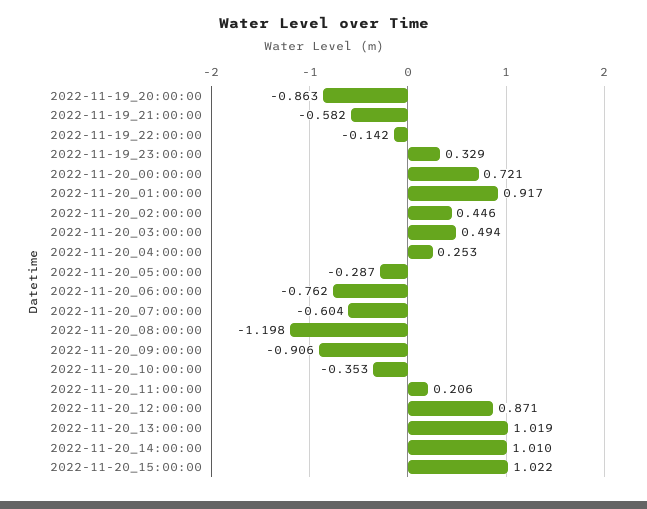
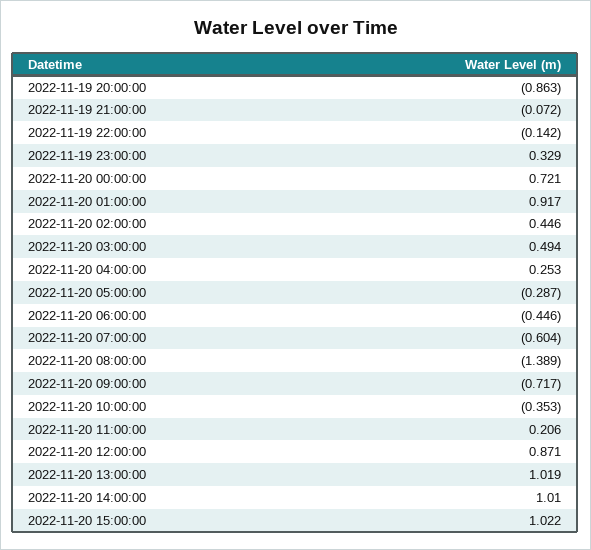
  {
    "2022-11-19_20:00:00": -0.863,
-   "2022-11-19_21:00:00": -0.582,
+   "2022-11-19_21:00:00": -0.072,
    "2022-11-19_22:00:00": -0.142,
    "2022-11-19_23:00:00": 0.329,
    "2022-11-20_00:00:00": 0.721,
    "2022-11-20_01:00:00": 0.917,
    "2022-11-20_02:00:00": 0.446,
    "2022-11-20_03:00:00": 0.494,
    "2022-11-20_04:00:00": 0.253,
    "2022-11-20_05:00:00": -0.287,
-   "2022-11-20_06:00:00": -0.762,
+   "2022-11-20_06:00:00": -0.446,
    "2022-11-20_07:00:00": -0.604,
-   "2022-11-20_08:00:00": -1.198,
+   "2022-11-20_08:00:00": -1.389,
-   "2022-11-20_09:00:00": -0.906,
+   "2022-11-20_09:00:00": -0.717,
    "2022-11-20_10:00:00": -0.353,
    "2022-11-20_11:00:00": 0.206,
    "2022-11-20_12:00:00": 0.871,
    "2022-11-20_13:00:00": 1.019,
    "2022-11-20_14:00:00": 1.01,
    "2022-11-20_15:00:00": 1.022
  }

